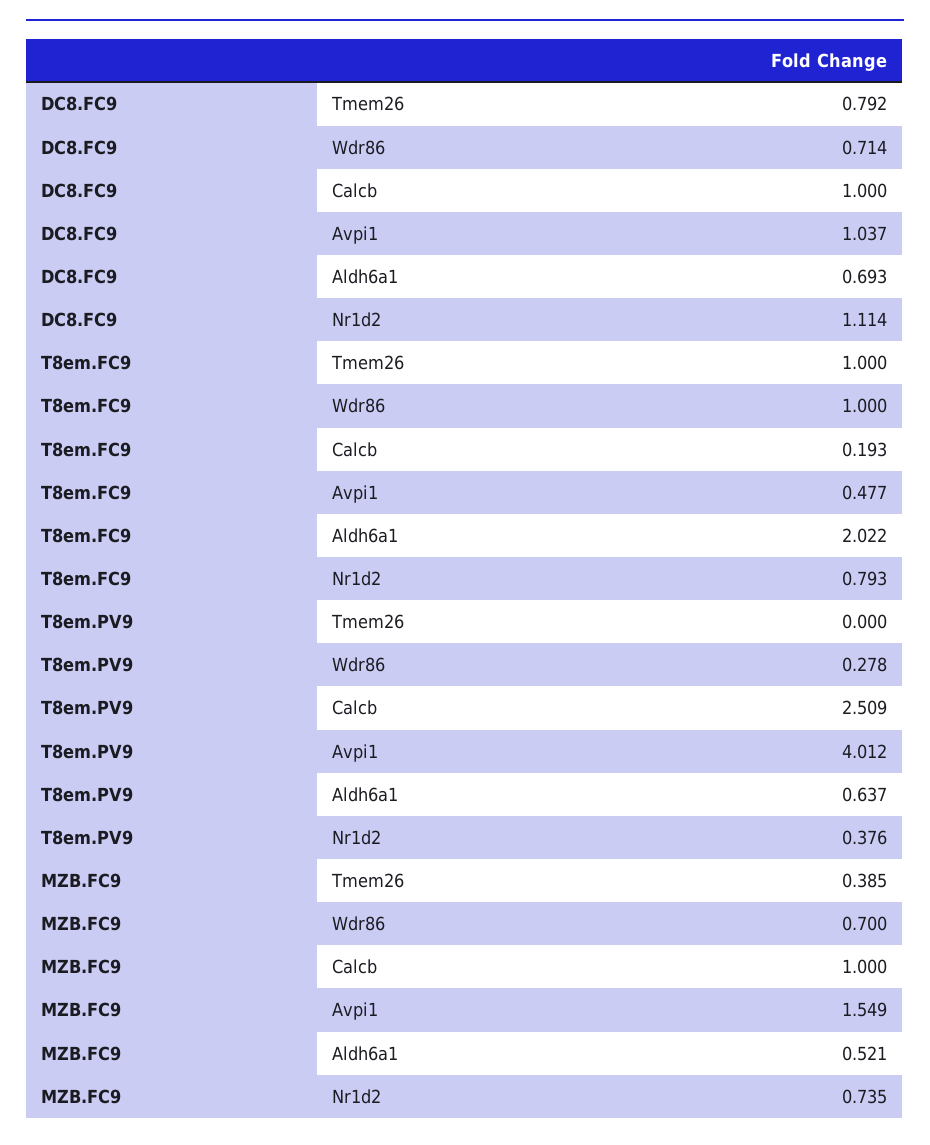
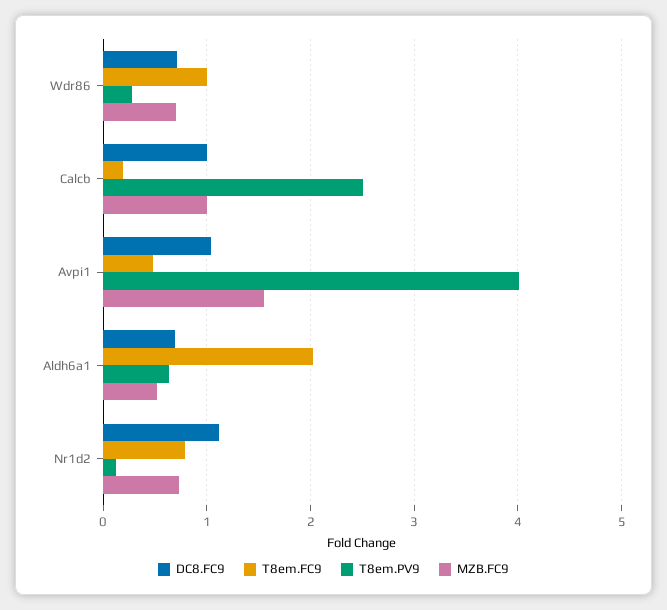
  {
    "DC8.FC9": {
-     "Tmem26": 0.792,
      "Wdr86": 0.714,
      "Calcb": 1,
      "Avpi1": 1.037,
      "Aldh6a1": 0.693,
      "Nr1d2": 1.114
    },
    "T8em.FC9": {
-     "Tmem26": 1,
      "Wdr86": 1,
      "Calcb": 0.193,
      "Avpi1": 0.477,
      "Aldh6a1": 2.022,
      "Nr1d2": 0.793
    },
    "T8em.PV9": {
-     "Tmem26": 0,
      "Wdr86": 0.278,
      "Calcb": 2.509,
      "Avpi1": 4.012,
      "Aldh6a1": 0.637,
-     "Nr1d2": 0.376
+     "Nr1d2": 0.1
    },
    "MZB.FC9": {
-     "Tmem26": 0.385,
      "Wdr86": 0.7,
      "Calcb": 1,
      "Avpi1": 1.549,
      "Aldh6a1": 0.521,
      "Nr1d2": 0.735
    }
  }

